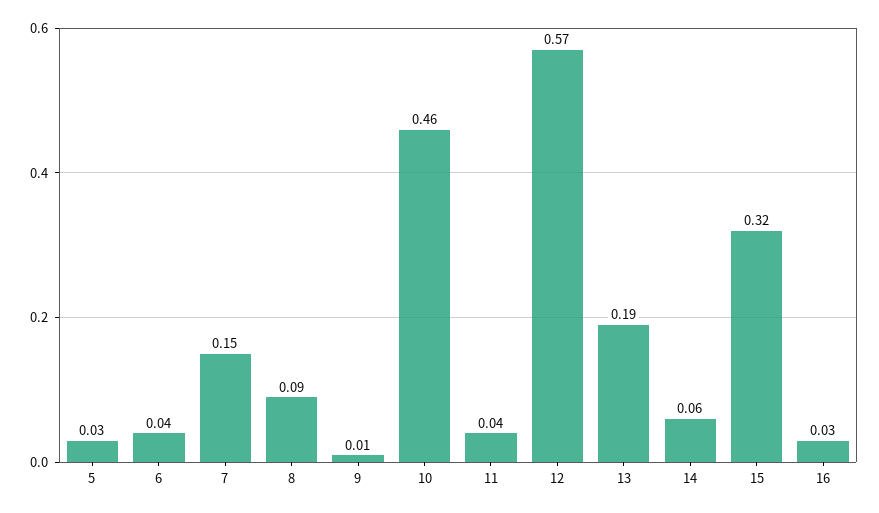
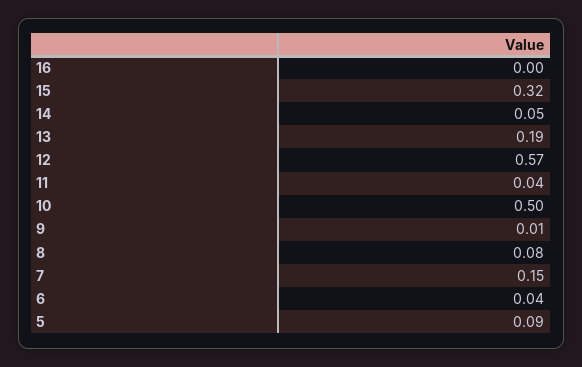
  {
-   "5": 0.03,
+   "5": 0.09,
    "6": 0.04,
    "7": 0.15,
-   "8": 0.09,
+   "8": 0.08,
    "9": 0.01,
-   "10": 0.46,
+   "10": 0.5,
    "11": 0.04,
    "12": 0.57,
    "13": 0.19,
-   "14": 0.06,
+   "14": 0.05,
    "15": 0.32,
-   "16": 0.03
+   "16": 0
  }

